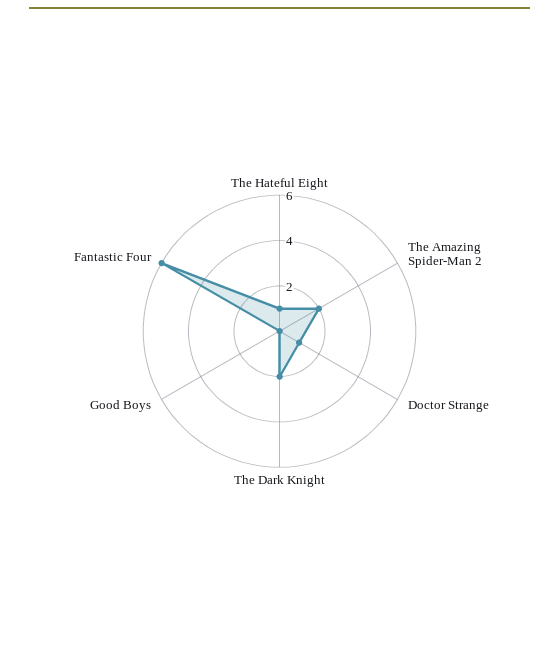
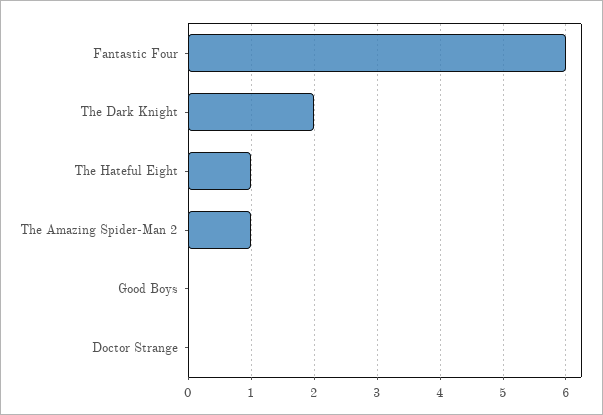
  {
    "The Hateful Eight": 1,
-   "The Amazing Spider-Man 2": 2,
+   "The Amazing Spider-Man 2": 1,
-   "Doctor Strange": 1,
+   "Doctor Strange": 0,
    "The Dark Knight": 2,
    "Good Boys": 0,
    "Fantastic Four": 6
  }

